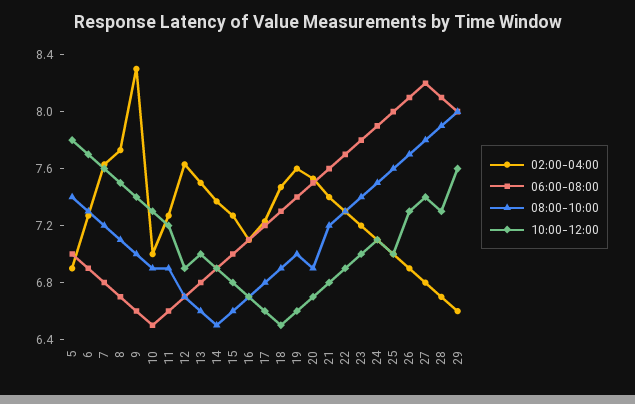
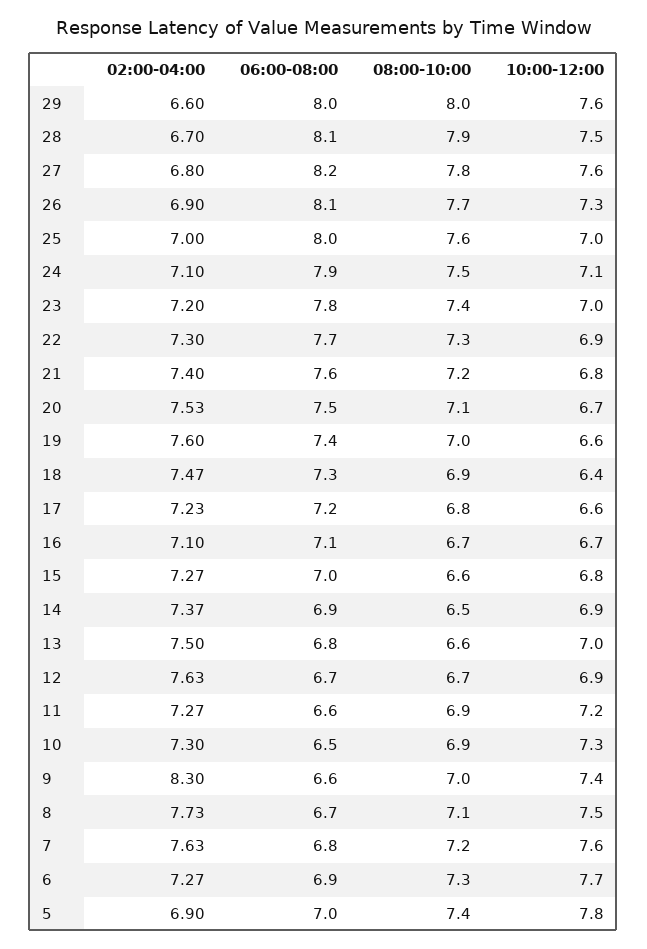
  {
    "02:00-04:00": {
      "5": 6.9,
      "6": 7.27,
      "7": 7.63,
      "8": 7.73,
      "9": 8.3,
-     "10": 7,
+     "10": 7.3,
      "11": 7.27,
      "12": 7.63,
      "13": 7.5,
      "14": 7.37,
      "15": 7.27,
      "16": 7.1,
      "17": 7.23,
      "18": 7.47,
      "19": 7.6,
      "20": 7.53,
      "21": 7.4,
      "22": 7.3,
      "23": 7.2,
      "24": 7.1,
      "25": 7,
      "26": 6.9,
      "27": 6.8,
      "28": 6.7,
      "29": 6.6
    },
    "06:00-08:00": {
      "5": 7,
      "6": 6.9,
      "7": 6.8,
      "8": 6.7,
      "9": 6.6,
      "10": 6.5,
      "11": 6.6,
      "12": 6.7,
      "13": 6.8,
      "14": 6.9,
      "15": 7,
      "16": 7.1,
      "17": 7.2,
      "18": 7.3,
      "19": 7.4,
      "20": 7.5,
      "21": 7.6,
      "22": 7.7,
      "23": 7.8,
      "24": 7.9,
      "25": 8,
      "26": 8.1,
      "27": 8.2,
      "28": 8.1,
      "29": 8
    },
    "08:00-10:00": {
      "5": 7.4,
      "6": 7.3,
      "7": 7.2,
      "8": 7.1,
      "9": 7,
      "10": 6.9,
      "11": 6.9,
      "12": 6.7,
      "13": 6.6,
      "14": 6.5,
      "15": 6.6,
      "16": 6.7,
      "17": 6.8,
      "18": 6.9,
      "19": 7,
-     "20": 6.9,
+     "20": 7.1,
      "21": 7.2,
      "22": 7.3,
      "23": 7.4,
      "24": 7.5,
      "25": 7.6,
      "26": 7.7,
      "27": 7.8,
      "28": 7.9,
      "29": 8
    },
    "10:00-12:00": {
      "5": 7.8,
      "6": 7.7,
      "7": 7.6,
      "8": 7.5,
      "9": 7.4,
      "10": 7.3,
      "11": 7.2,
      "12": 6.9,
      "13": 7,
      "14": 6.9,
      "15": 6.8,
      "16": 6.7,
      "17": 6.6,
-     "18": 6.5,
+     "18": 6.4,
      "19": 6.6,
      "20": 6.7,
      "21": 6.8,
      "22": 6.9,
      "23": 7,
      "24": 7.1,
      "25": 7,
      "26": 7.3,
-     "27": 7.4,
+     "27": 7.6,
-     "28": 7.3,
+     "28": 7.5,
      "29": 7.6
    }
  }

